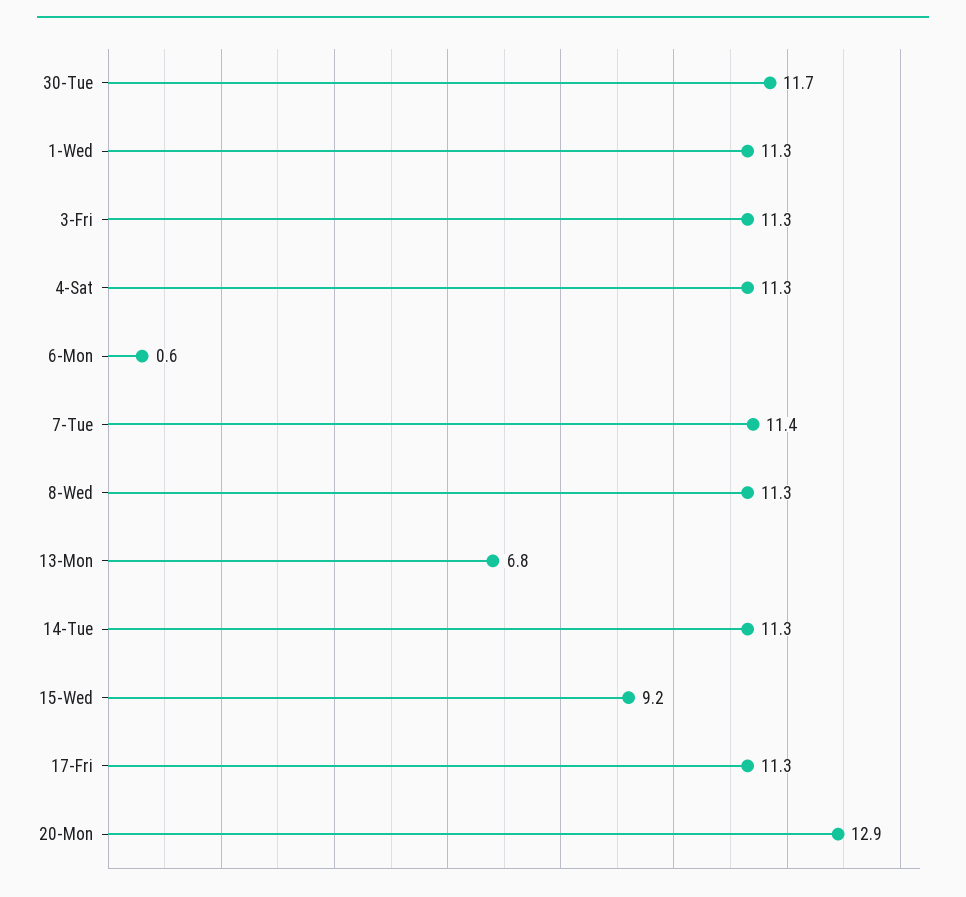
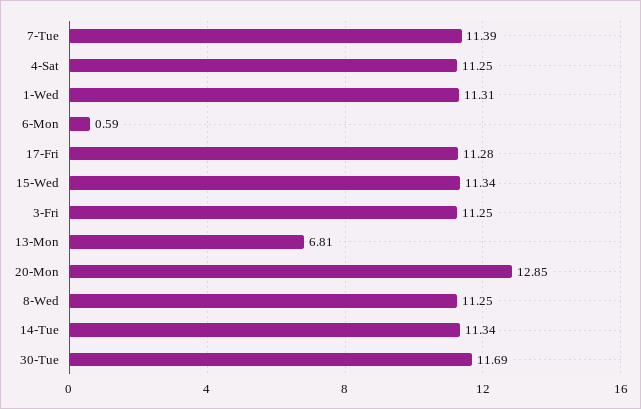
  {
    "30-Tue": 11.69,
    "1-Wed": 11.31,
    "3-Fri": 11.25,
    "4-Sat": 11.25,
    "6-Mon": 0.59,
    "7-Tue": 11.39,
    "8-Wed": 11.25,
    "13-Mon": 6.81,
    "14-Tue": 11.34,
-   "15-Wed": 9.2,
+   "15-Wed": 11.34,
    "17-Fri": 11.28,
    "20-Mon": 12.85
  }

